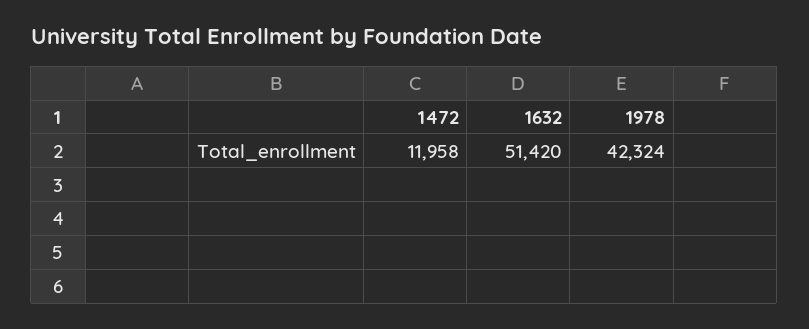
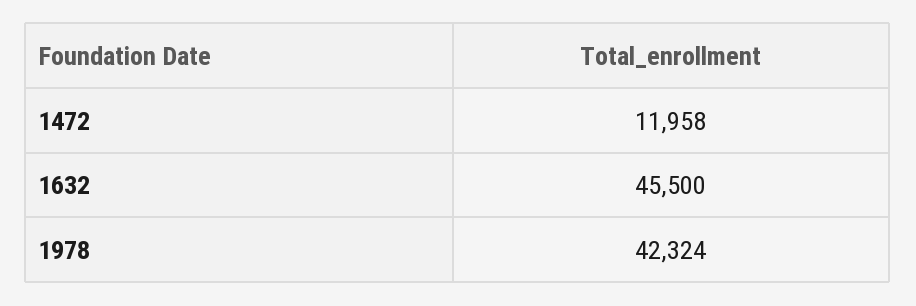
  {
    "1472": 11958,
-   "1632": 51420,
+   "1632": 45500,
    "1978": 42324
  }

